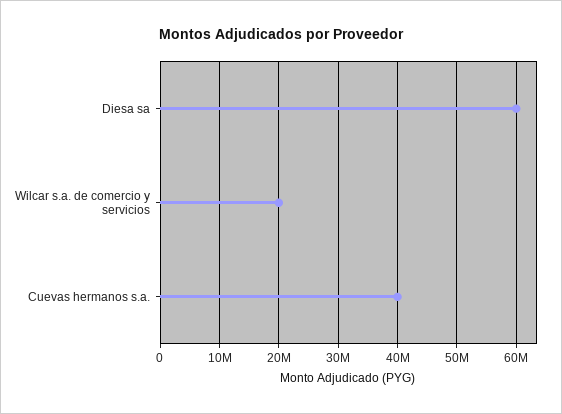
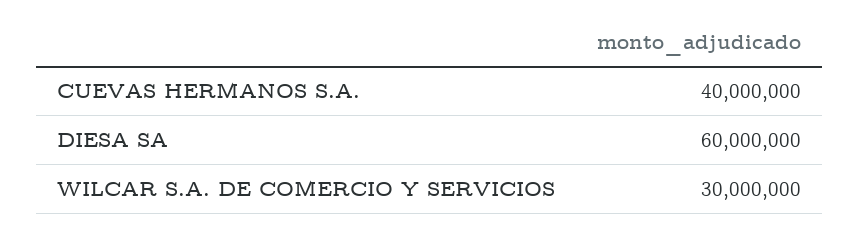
  {
    "Diesa sa": 60000000,
-   "Wilcar s.a. de comercio y servicios": 20000000,
+   "Wilcar s.a. de comercio y servicios": 30000000,
    "Cuevas hermanos s.a.": 40000000
  }

